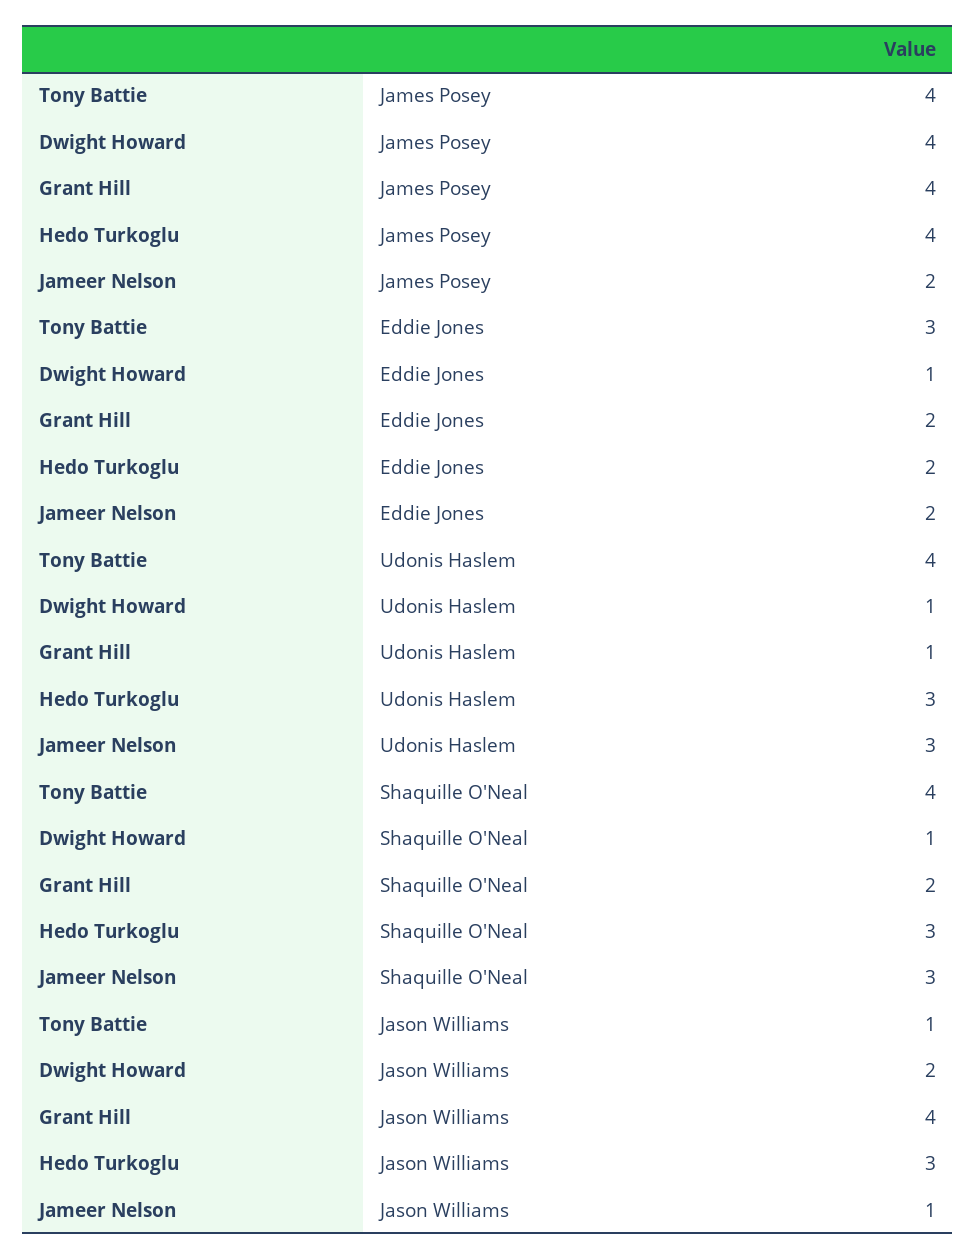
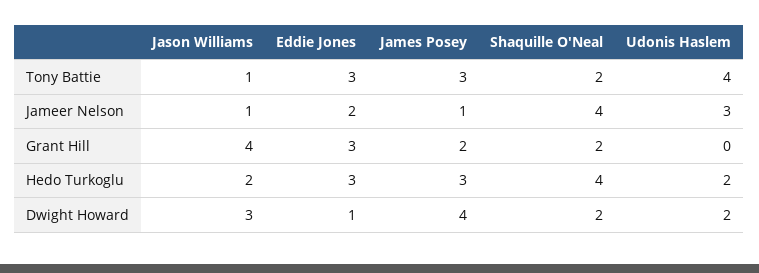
  {
    "Tony Battie": {
-     "James Posey": 4,
+     "James Posey": 3,
      "Eddie Jones": 3,
      "Udonis Haslem": 4,
-     "Shaquille O'Neal": 4,
+     "Shaquille O'Neal": 2,
      "Jason Williams": 1
    },
    "Dwight Howard": {
      "James Posey": 4,
      "Eddie Jones": 1,
-     "Udonis Haslem": 1,
+     "Udonis Haslem": 2,
-     "Shaquille O'Neal": 1,
+     "Shaquille O'Neal": 2,
-     "Jason Williams": 2
+     "Jason Williams": 3
    },
    "Grant Hill": {
-     "James Posey": 4,
+     "James Posey": 2,
-     "Eddie Jones": 2,
+     "Eddie Jones": 3,
-     "Udonis Haslem": 1,
+     "Udonis Haslem": 0,
      "Shaquille O'Neal": 2,
      "Jason Williams": 4
    },
    "Hedo Turkoglu": {
-     "James Posey": 4,
+     "James Posey": 3,
-     "Eddie Jones": 2,
+     "Eddie Jones": 3,
-     "Udonis Haslem": 3,
+     "Udonis Haslem": 2,
-     "Shaquille O'Neal": 3,
+     "Shaquille O'Neal": 4,
-     "Jason Williams": 3
+     "Jason Williams": 2
    },
    "Jameer Nelson": {
-     "James Posey": 2,
+     "James Posey": 1,
      "Eddie Jones": 2,
      "Udonis Haslem": 3,
-     "Shaquille O'Neal": 3,
+     "Shaquille O'Neal": 4,
      "Jason Williams": 1
    }
  }

